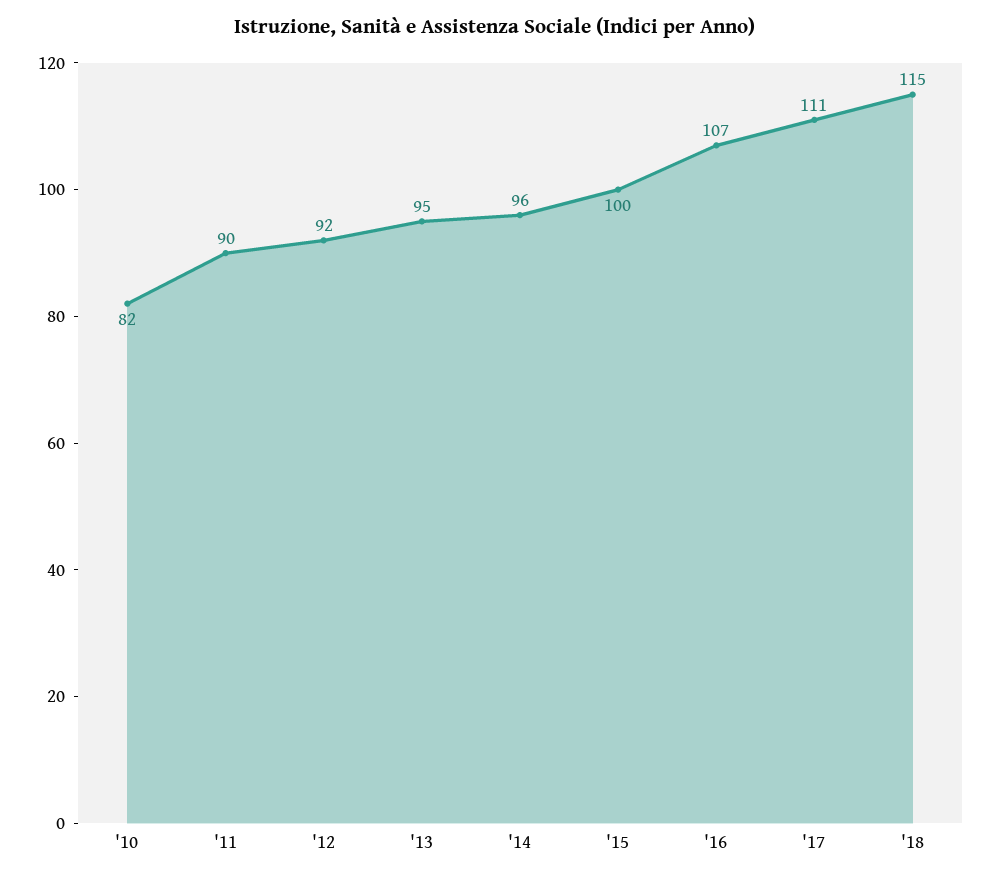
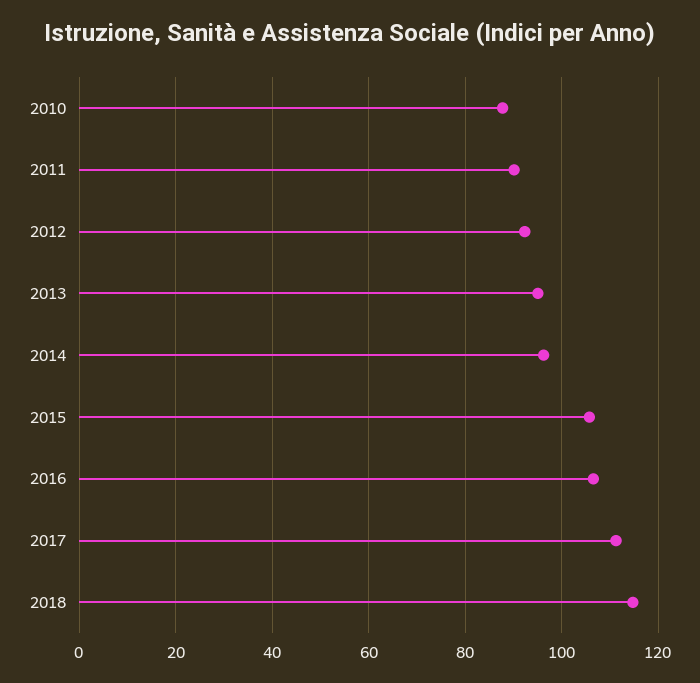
  {
-   "'10": 82,
+   "'10": 88,
    "'11": 90,
    "'12": 92,
    "'13": 95,
    "'14": 96,
-   "'15": 100,
+   "'15": 106,
    "'16": 107,
    "'17": 111,
    "'18": 115
  }

